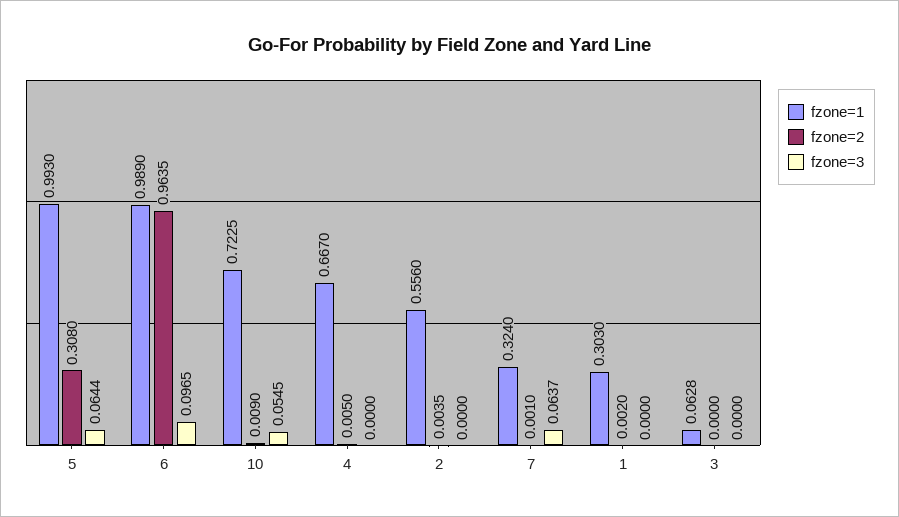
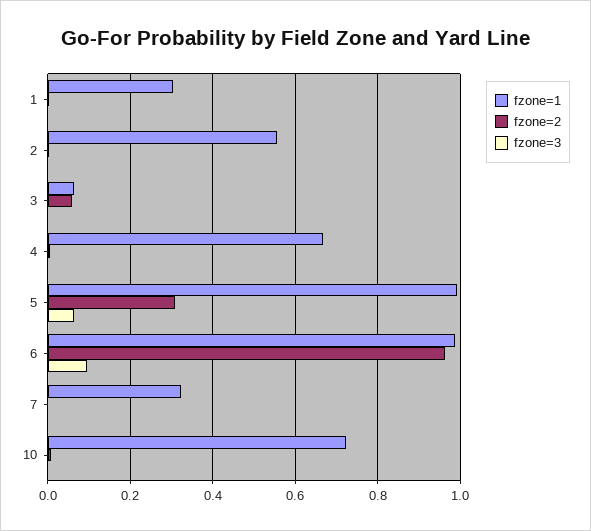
  {
    "fzone=1": {
      "5": 0.993,
      "6": 0.989,
      "10": 0.7225,
      "4": 0.667,
      "2": 0.556,
      "7": 0.324,
      "1": 0.303,
      "3": 0.0628
    },
    "fzone=2": {
      "5": 0.308,
      "6": 0.9635,
      "10": 0.009,
      "4": 0.005,
      "2": 0.0035,
      "7": 0.001,
      "1": 0.002,
-     "3": 0
+     "3": 0.06
    },
    "fzone=3": {
      "5": 0.0644,
      "6": 0.0965,
-     "10": 0.0545,
+     "10": 0,
      "4": 0,
      "2": 0,
-     "7": 0.0637,
+     "7": 0,
      "1": 0,
      "3": 0
    }
  }

